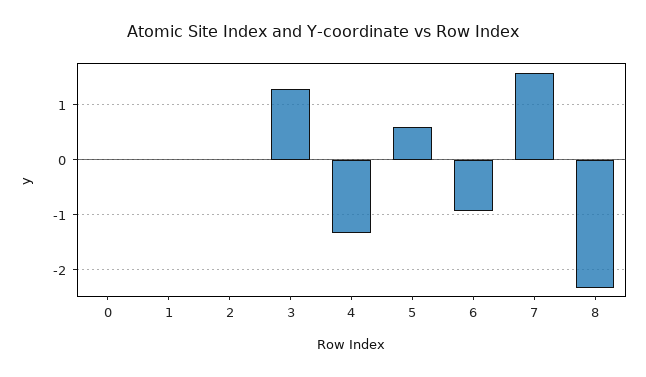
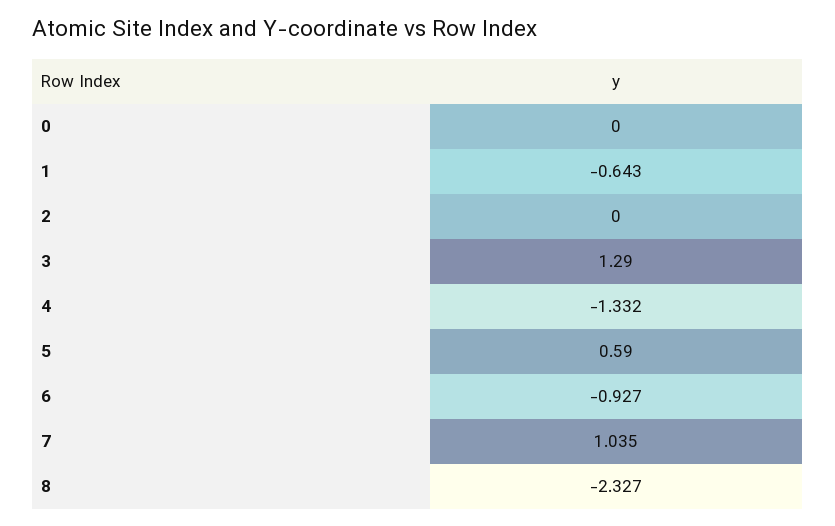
  {
    "0": 0,
-   "1": 0,
+   "1": -0.643,
    "2": 0,
    "3": 1.29,
    "4": -1.332,
    "5": 0.59,
    "6": -0.927,
-   "7": 1.6,
+   "7": 1.035,
    "8": -2.327
  }

